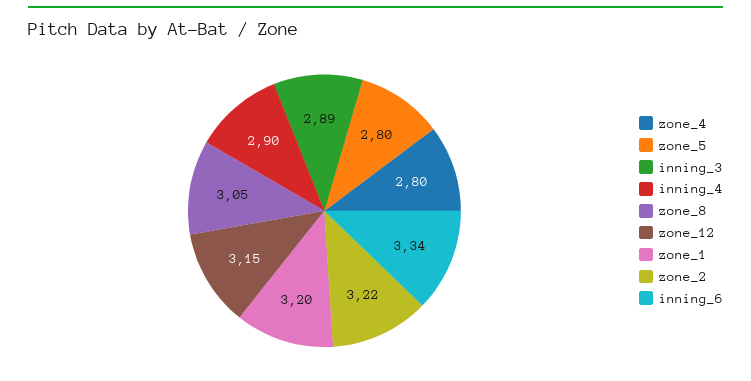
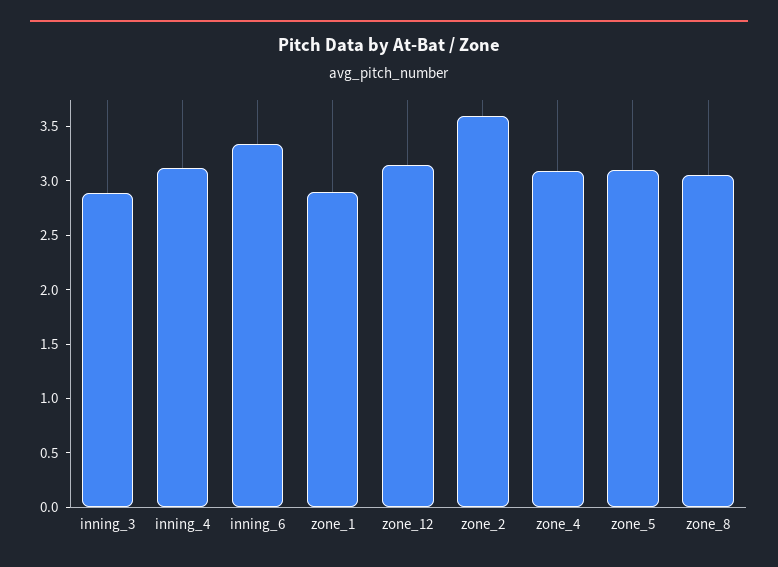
  {
-   "zone_4": 2.8,
+   "zone_4": 3.1,
-   "zone_5": 2.8,
+   "zone_5": 3.1,
    "inning_3": 2.89,
-   "inning_4": 2.9,
+   "inning_4": 3.1,
    "zone_8": 3.05,
    "zone_12": 3.15,
-   "zone_1": 3.2,
+   "zone_1": 2.9,
-   "zone_2": 3.22,
+   "zone_2": 3.6,
    "inning_6": 3.34
  }

